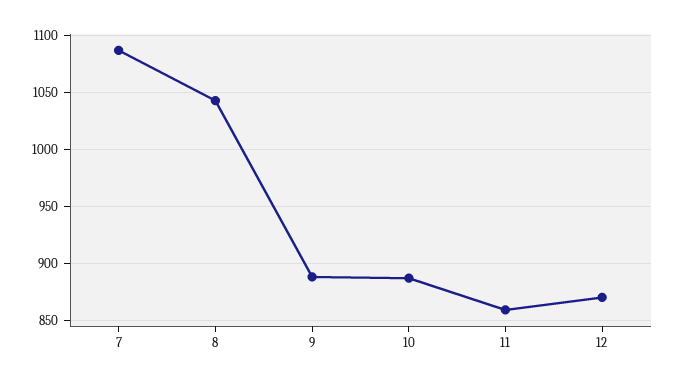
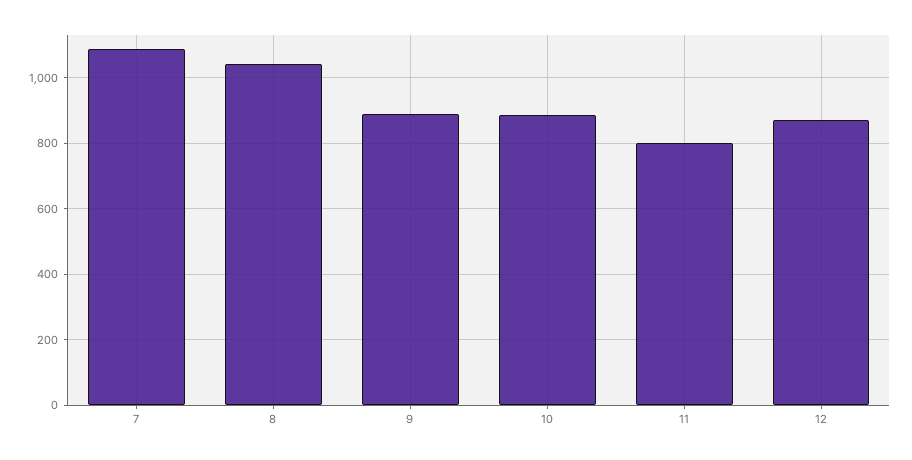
  {
    "7": 1090,
    "8": 1040,
    "9": 890,
    "10": 890,
-   "11": 860,
+   "11": 800,
    "12": 870
  }

